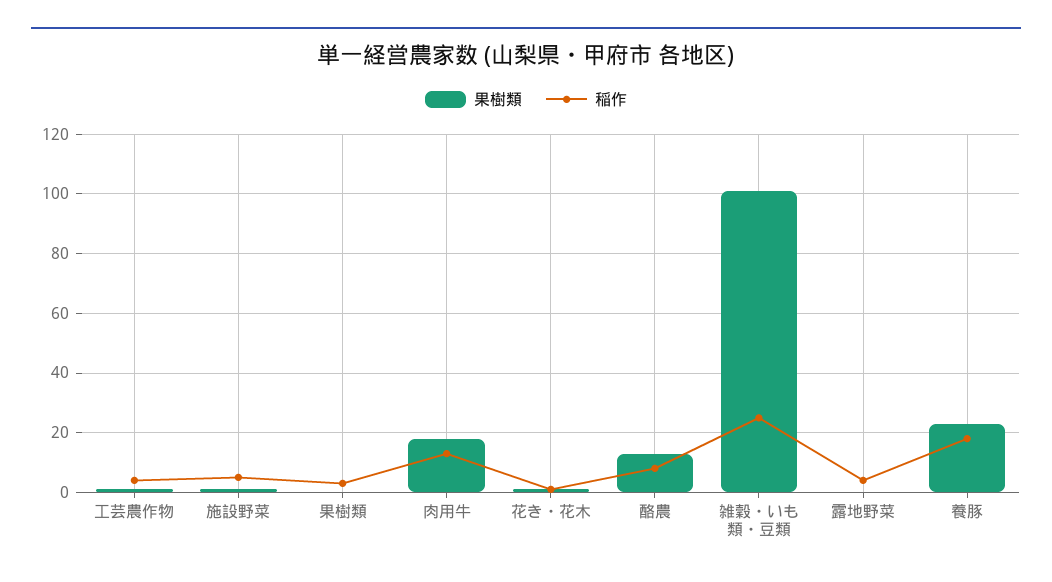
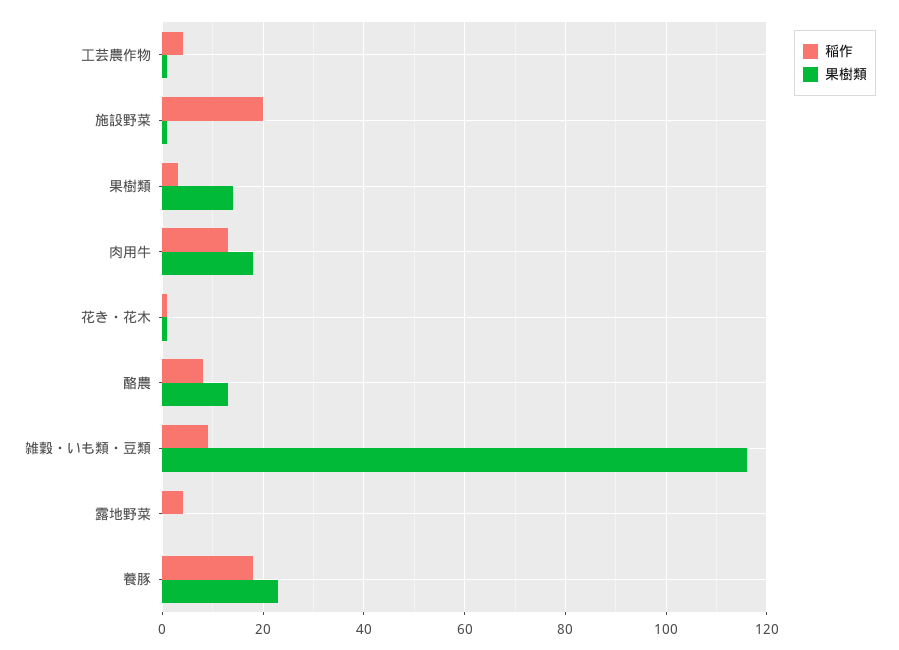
  {
    "果樹類": {
      "工芸農作物": 0,
      "施設野菜": 0,
-     "果樹類": 0,
+     "果樹類": 15,
      "肉用牛": 20,
      "花き・花木": 0,
      "酪農": 15,
-     "雑穀・いも類・豆類": 100,
+     "雑穀・いも類・豆類": 115,
      "露地野菜": 0,
      "養豚": 25
    },
    "稲作": {
      "工芸農作物": 5,
-     "施設野菜": 5,
+     "施設野菜": 20,
      "果樹類": 5,
      "肉用牛": 15,
      "花き・花木": 0,
      "酪農": 10,
-     "雑穀・いも類・豆類": 25,
+     "雑穀・いも類・豆類": 10,
      "露地野菜": 5,
      "養豚": 20
    }
  }

